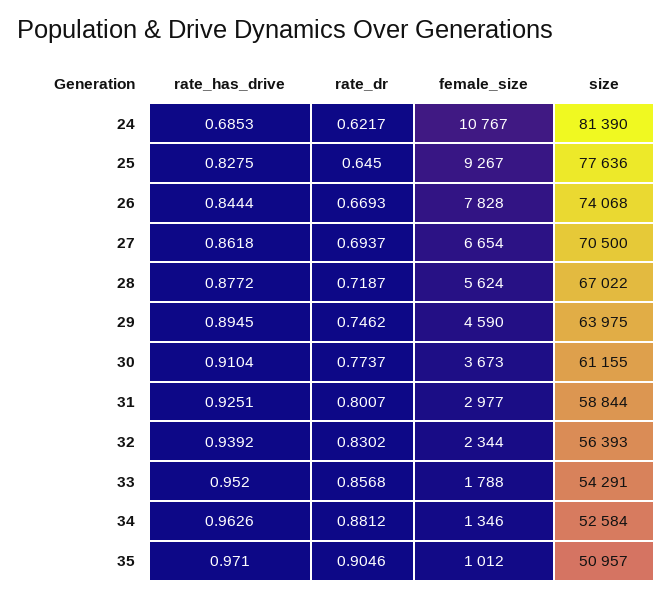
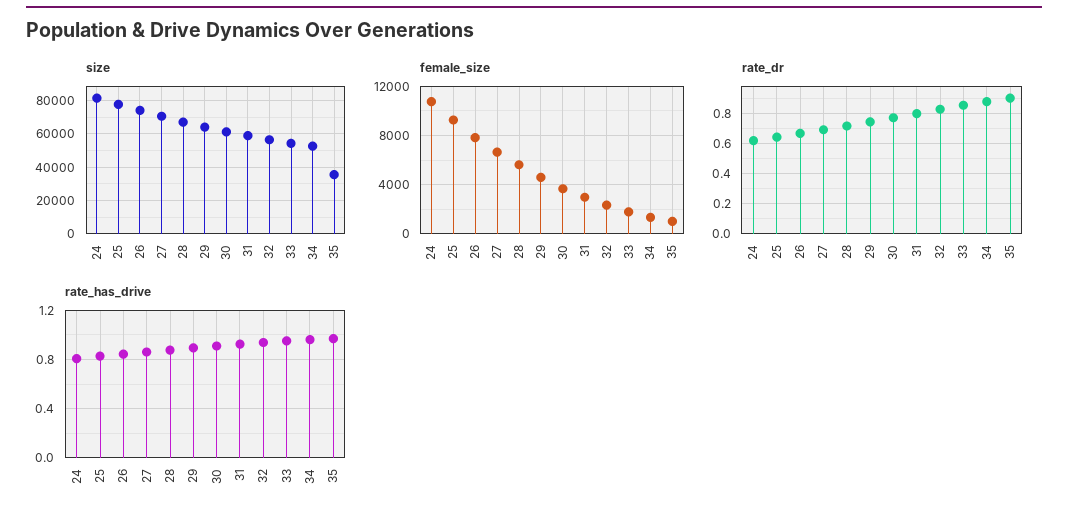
  {
    "rate_has_drive": {
-     "24": 0.6853,
+     "24": 0.8,
      "25": 0.8275,
      "26": 0.8444,
      "27": 0.8618,
      "28": 0.8772,
      "29": 0.8945,
      "30": 0.9104,
      "31": 0.9251,
      "32": 0.9392,
      "33": 0.952,
      "34": 0.9626,
      "35": 0.971
    },
    "rate_dr": {
      "24": 0.6217,
      "25": 0.645,
      "26": 0.6693,
      "27": 0.6937,
      "28": 0.7187,
      "29": 0.7462,
      "30": 0.7737,
      "31": 0.8007,
      "32": 0.8302,
      "33": 0.8568,
      "34": 0.8812,
      "35": 0.9046
    },
    "female_size": {
      "24": 10767,
      "25": 9267,
      "26": 7828,
      "27": 6654,
      "28": 5624,
      "29": 4590,
      "30": 3673,
      "31": 2977,
      "32": 2344,
      "33": 1788,
      "34": 1346,
      "35": 1012
    },
    "size": {
      "24": 81390,
      "25": 77636,
      "26": 74068,
      "27": 70500,
      "28": 67022,
      "29": 63975,
      "30": 61155,
      "31": 58844,
      "32": 56393,
      "33": 54291,
      "34": 52584,
-     "35": 50957
+     "35": 35000
    }
  }

